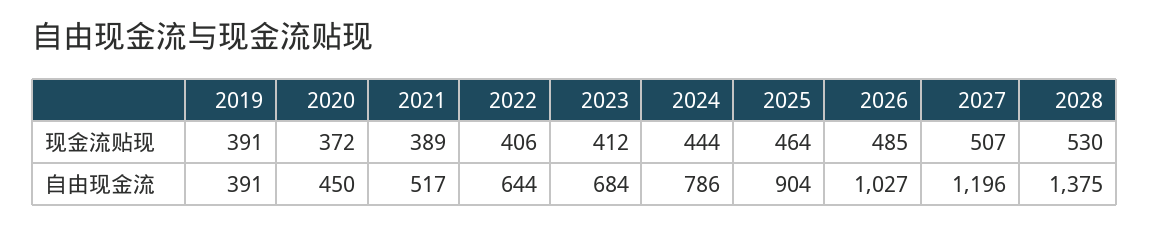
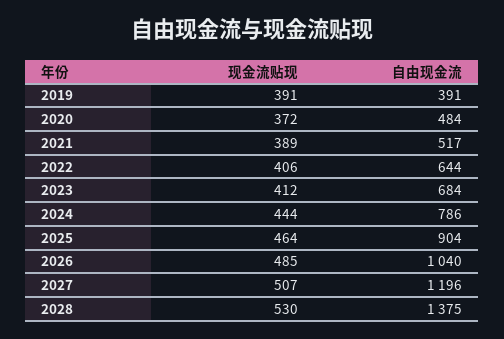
  {
    "2019": {
      "现金流贴现": 391,
      "自由现金流": 391
    },
    "2020": {
      "现金流贴现": 372,
-     "自由现金流": 450
+     "自由现金流": 484
    },
    "2021": {
      "现金流贴现": 389,
      "自由现金流": 517
    },
    "2022": {
      "现金流贴现": 406,
      "自由现金流": 644
    },
    "2023": {
      "现金流贴现": 412,
      "自由现金流": 684
    },
    "2024": {
      "现金流贴现": 444,
      "自由现金流": 786
    },
    "2025": {
      "现金流贴现": 464,
      "自由现金流": 904
    },
    "2026": {
      "现金流贴现": 485,
-     "自由现金流": 1027
+     "自由现金流": 1040
    },
    "2027": {
      "现金流贴现": 507,
      "自由现金流": 1196
    },
    "2028": {
      "现金流贴现": 530,
      "自由现金流": 1375
    }
  }

